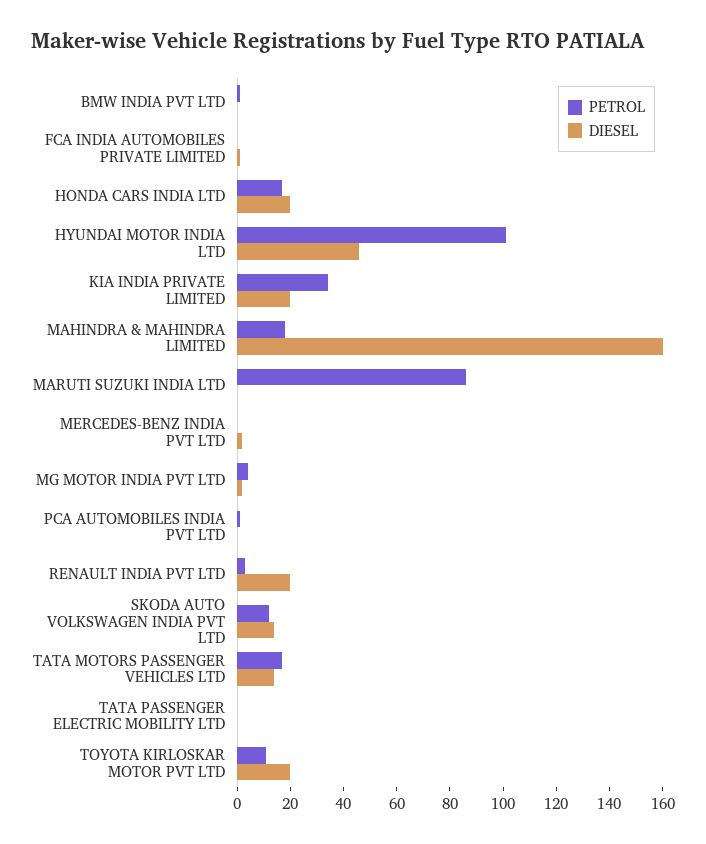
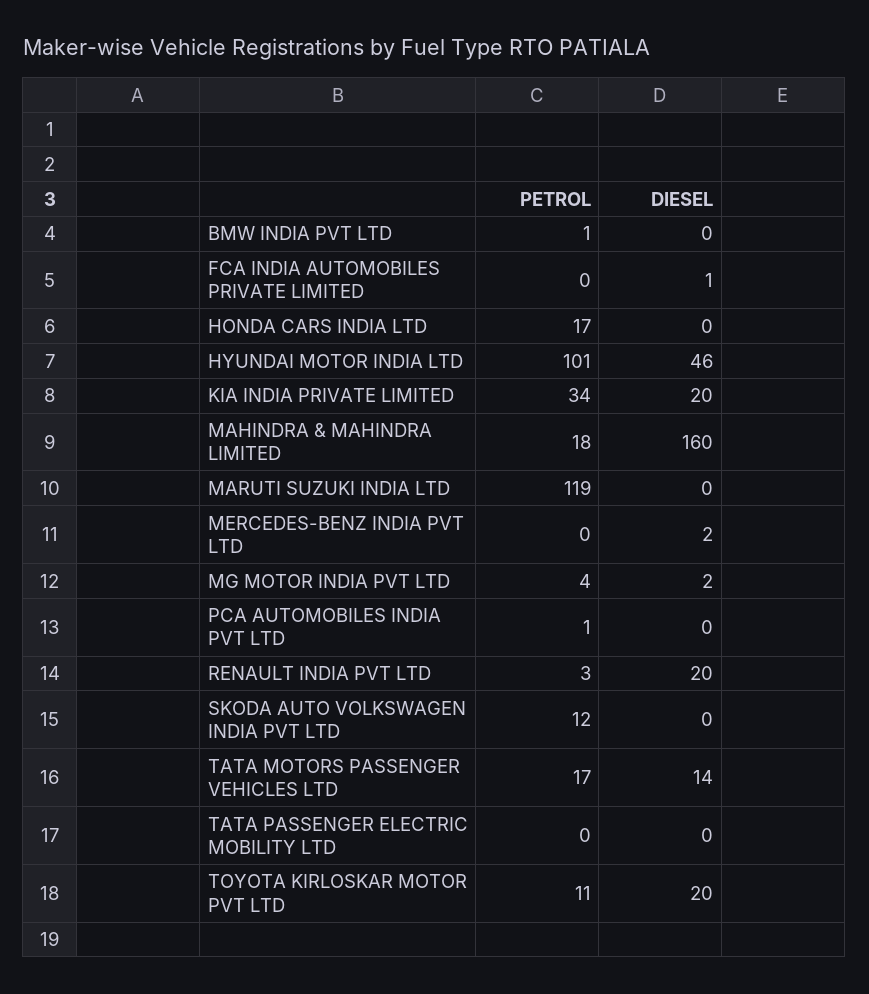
  {
    "PETROL": {
      "BMW INDIA PVT LTD": 1,
      "FCA INDIA AUTOMOBILES PRIVATE LIMITED": 0,
      "HONDA CARS INDIA LTD": 17,
      "HYUNDAI MOTOR INDIA LTD": 101,
      "KIA INDIA PRIVATE LIMITED": 34,
      "MAHINDRA & MAHINDRA LIMITED": 18,
-     "MARUTI SUZUKI INDIA LTD": 85,
+     "MARUTI SUZUKI INDIA LTD": 119,
      "MERCEDES-BENZ INDIA PVT LTD": 0,
      "MG MOTOR INDIA PVT LTD": 4,
      "PCA AUTOMOBILES INDIA PVT LTD": 1,
      "RENAULT INDIA PVT LTD": 3,
      "SKODA AUTO VOLKSWAGEN INDIA PVT LTD": 12,
      "TATA MOTORS PASSENGER VEHICLES LTD": 17,
      "TATA PASSENGER ELECTRIC MOBILITY LTD": 0,
      "TOYOTA KIRLOSKAR MOTOR PVT LTD": 11
    },
    "DIESEL": {
      "BMW INDIA PVT LTD": 0,
      "FCA INDIA AUTOMOBILES PRIVATE LIMITED": 1,
-     "HONDA CARS INDIA LTD": 20,
+     "HONDA CARS INDIA LTD": 0,
      "HYUNDAI MOTOR INDIA LTD": 46,
      "KIA INDIA PRIVATE LIMITED": 20,
      "MAHINDRA & MAHINDRA LIMITED": 160,
      "MARUTI SUZUKI INDIA LTD": 0,
      "MERCEDES-BENZ INDIA PVT LTD": 2,
      "MG MOTOR INDIA PVT LTD": 2,
      "PCA AUTOMOBILES INDIA PVT LTD": 0,
      "RENAULT INDIA PVT LTD": 20,
-     "SKODA AUTO VOLKSWAGEN INDIA PVT LTD": 15,
+     "SKODA AUTO VOLKSWAGEN INDIA PVT LTD": 0,
      "TATA MOTORS PASSENGER VEHICLES LTD": 14,
      "TATA PASSENGER ELECTRIC MOBILITY LTD": 0,
      "TOYOTA KIRLOSKAR MOTOR PVT LTD": 20
    }
  }

